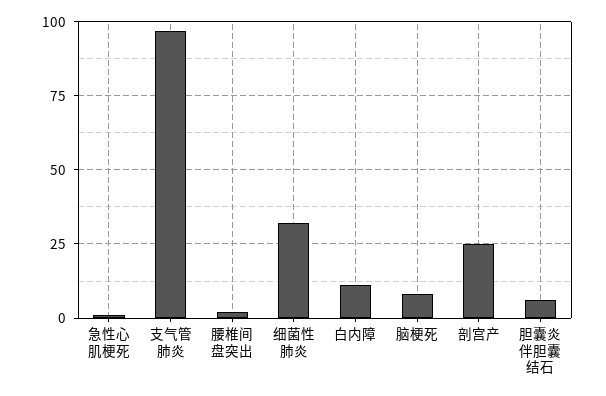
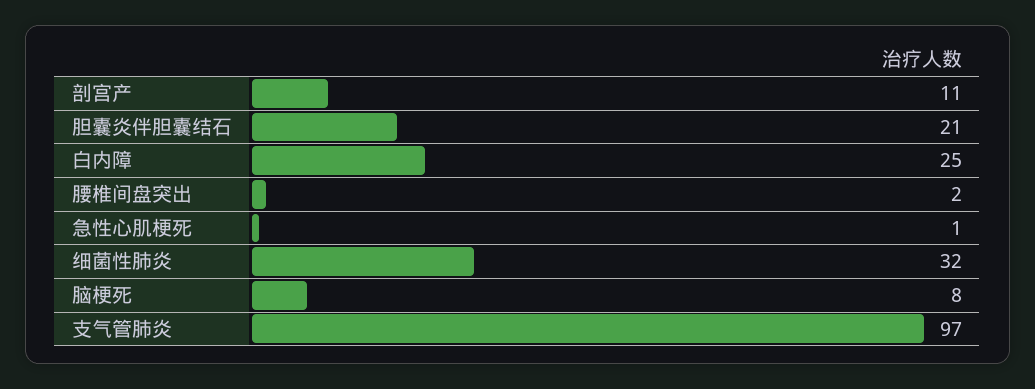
  {
    "急性心肌梗死": 1,
    "支气管肺炎": 97,
    "腰椎间盘突出": 2,
    "细菌性肺炎": 32,
-   "白内障": 10,
+   "白内障": 25,
    "脑梗死": 8,
-   "剖宫产": 25,
+   "剖宫产": 11,
-   "胆囊炎伴胆囊结石": 5
+   "胆囊炎伴胆囊结石": 21
  }

